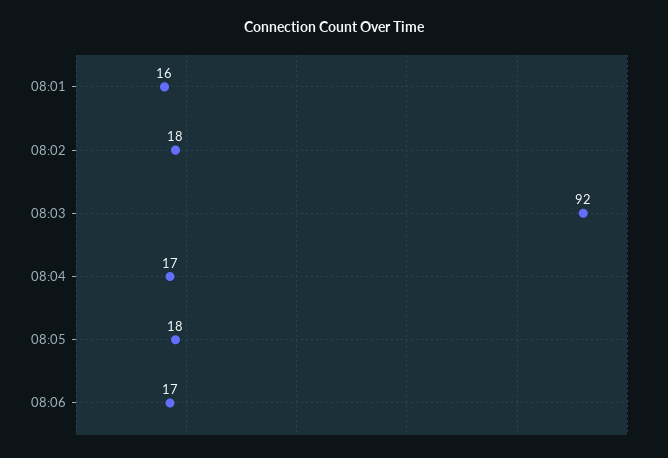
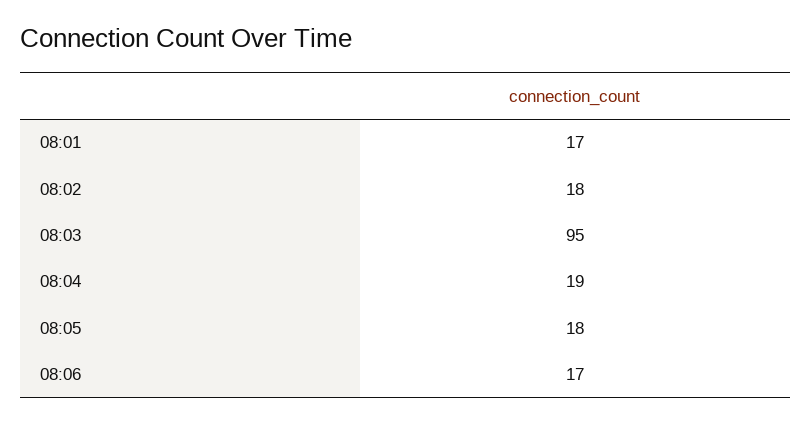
  {
-   "08:01": 16,
+   "08:01": 17,
    "08:02": 18,
-   "08:03": 92,
+   "08:03": 95,
-   "08:04": 17,
+   "08:04": 19,
    "08:05": 18,
    "08:06": 17
  }

